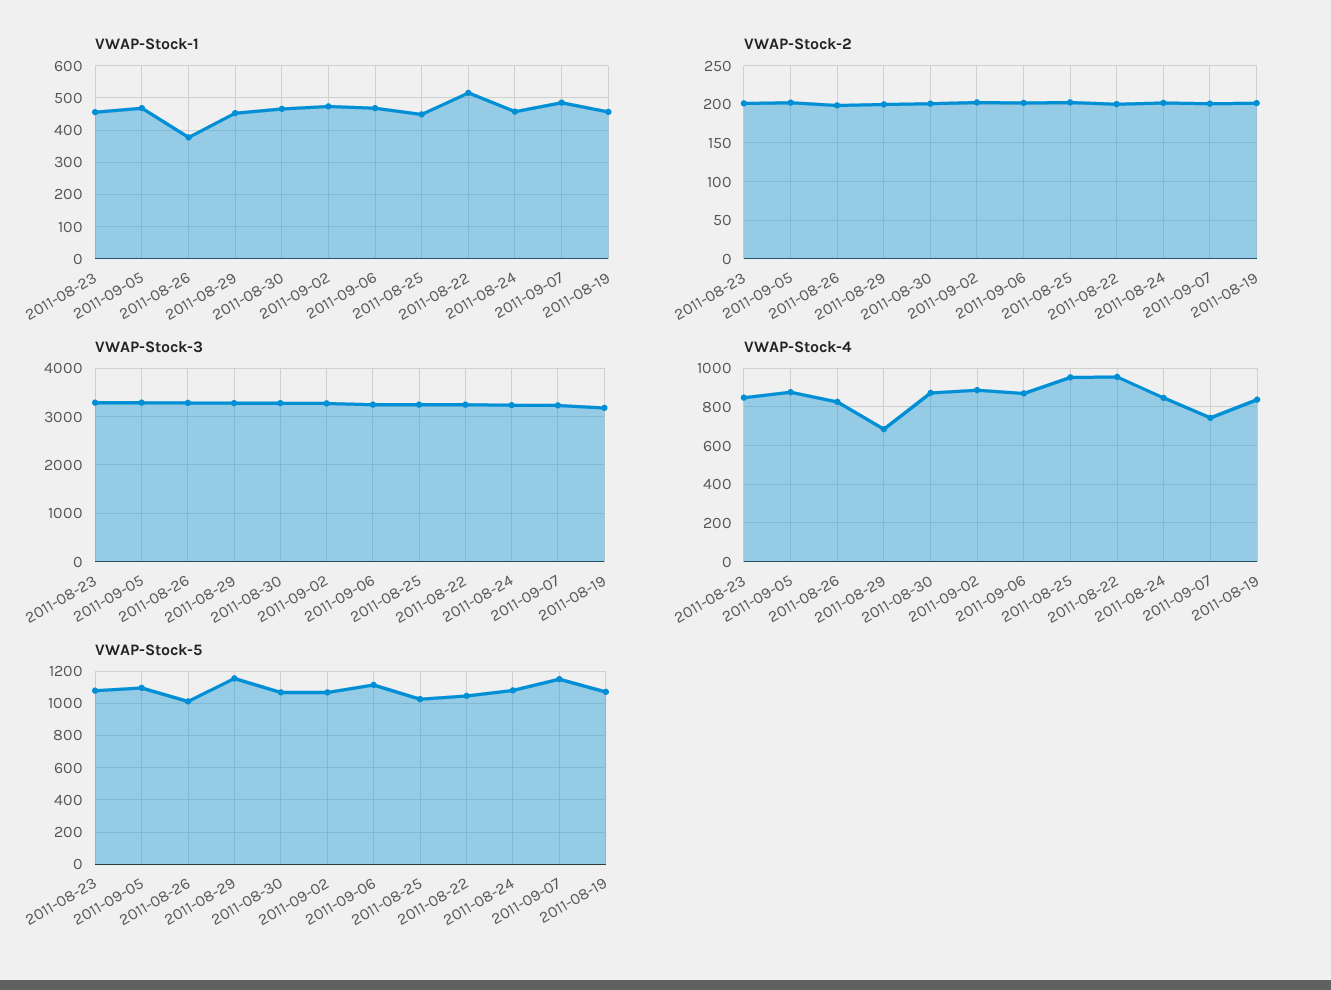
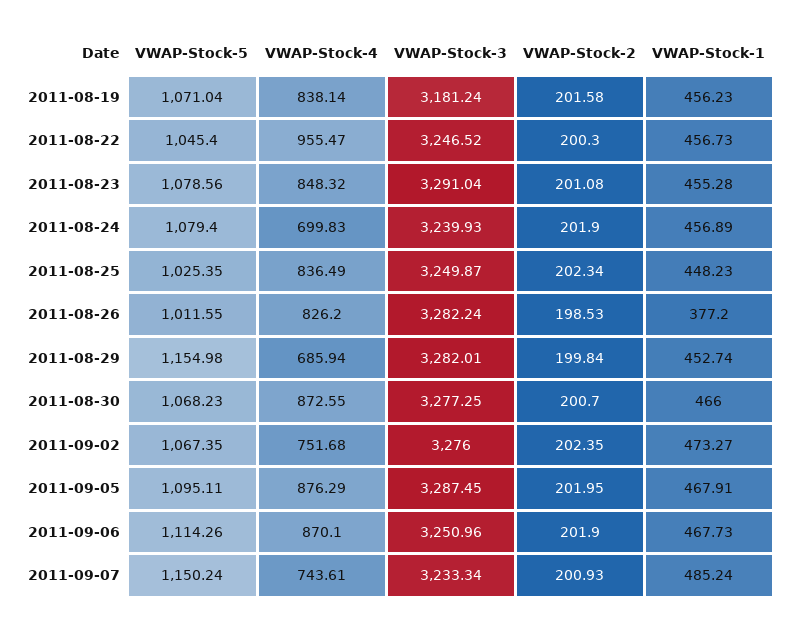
  {
    "VWAP-Stock-1": {
      "2011-08-23": 455.28,
      "2011-09-05": 467.91,
      "2011-08-26": 377.2,
      "2011-08-29": 452.74,
      "2011-08-30": 466,
      "2011-09-02": 473.27,
      "2011-09-06": 467.73,
      "2011-08-25": 448.23,
-     "2011-08-22": 520,
+     "2011-08-22": 456.73,
      "2011-08-24": 456.89,
      "2011-09-07": 485.24,
      "2011-08-19": 456.23
    },
    "VWAP-Stock-2": {
      "2011-08-23": 201.08,
      "2011-09-05": 201.95,
      "2011-08-26": 198.53,
      "2011-08-29": 199.84,
      "2011-08-30": 200.7,
      "2011-09-02": 202.35,
      "2011-09-06": 201.9,
      "2011-08-25": 202.34,
      "2011-08-22": 200.3,
      "2011-08-24": 201.9,
      "2011-09-07": 200.93,
      "2011-08-19": 201.58
    },
    "VWAP-Stock-3": {
      "2011-08-23": 3291.04,
      "2011-09-05": 3287.45,
      "2011-08-26": 3282.24,
      "2011-08-29": 3282.01,
      "2011-08-30": 3277.25,
      "2011-09-02": 3276,
      "2011-09-06": 3250.96,
      "2011-08-25": 3249.87,
      "2011-08-22": 3246.52,
      "2011-08-24": 3239.93,
      "2011-09-07": 3233.34,
      "2011-08-19": 3181.24
    },
    "VWAP-Stock-4": {
      "2011-08-23": 848.32,
      "2011-09-05": 876.29,
      "2011-08-26": 826.2,
      "2011-08-29": 685.94,
      "2011-08-30": 872.55,
-     "2011-09-02": 900,
+     "2011-09-02": 751.68,
      "2011-09-06": 870.1,
-     "2011-08-25": 950,
+     "2011-08-25": 836.49,
      "2011-08-22": 955.47,
-     "2011-08-24": 850,
+     "2011-08-24": 699.83,
      "2011-09-07": 743.61,
      "2011-08-19": 838.14
    },
    "VWAP-Stock-5": {
      "2011-08-23": 1078.56,
      "2011-09-05": 1095.11,
      "2011-08-26": 1011.55,
      "2011-08-29": 1154.98,
      "2011-08-30": 1068.23,
      "2011-09-02": 1067.35,
      "2011-09-06": 1114.26,
      "2011-08-25": 1025.35,
      "2011-08-22": 1045.4,
      "2011-08-24": 1079.4,
      "2011-09-07": 1150.24,
      "2011-08-19": 1071.04
    }
  }

